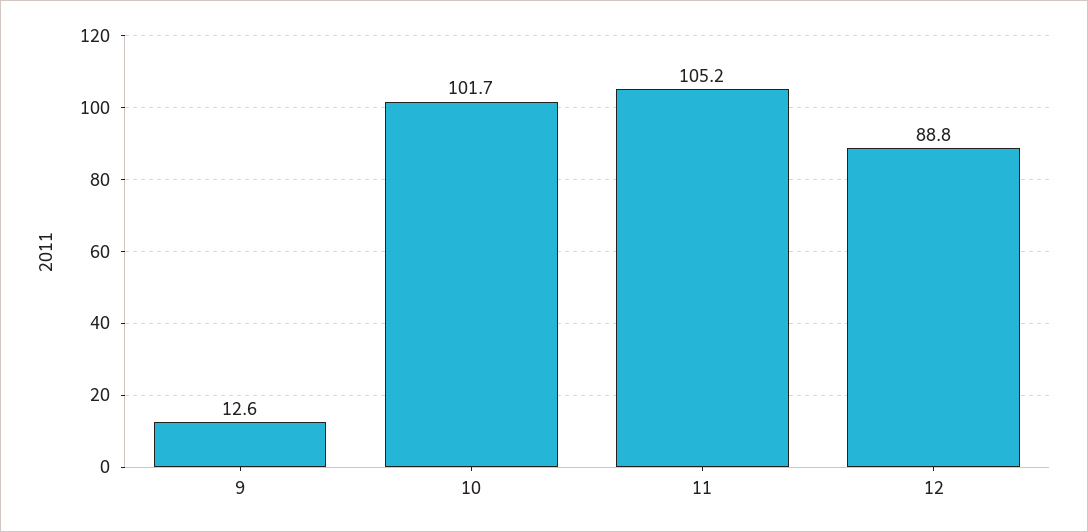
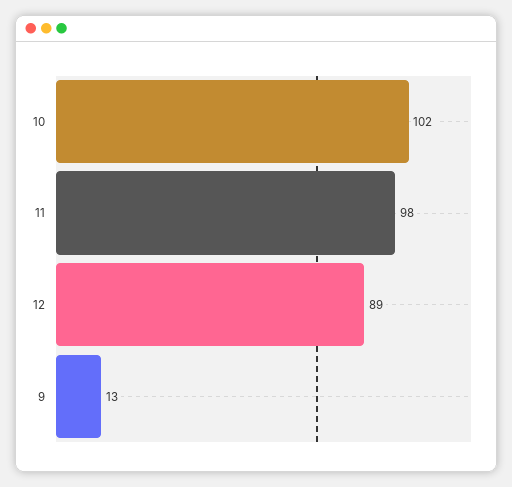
  {
    "9": 12.6,
    "10": 101.7,
-   "11": 105.2,
+   "11": 98,
    "12": 88.8
  }

